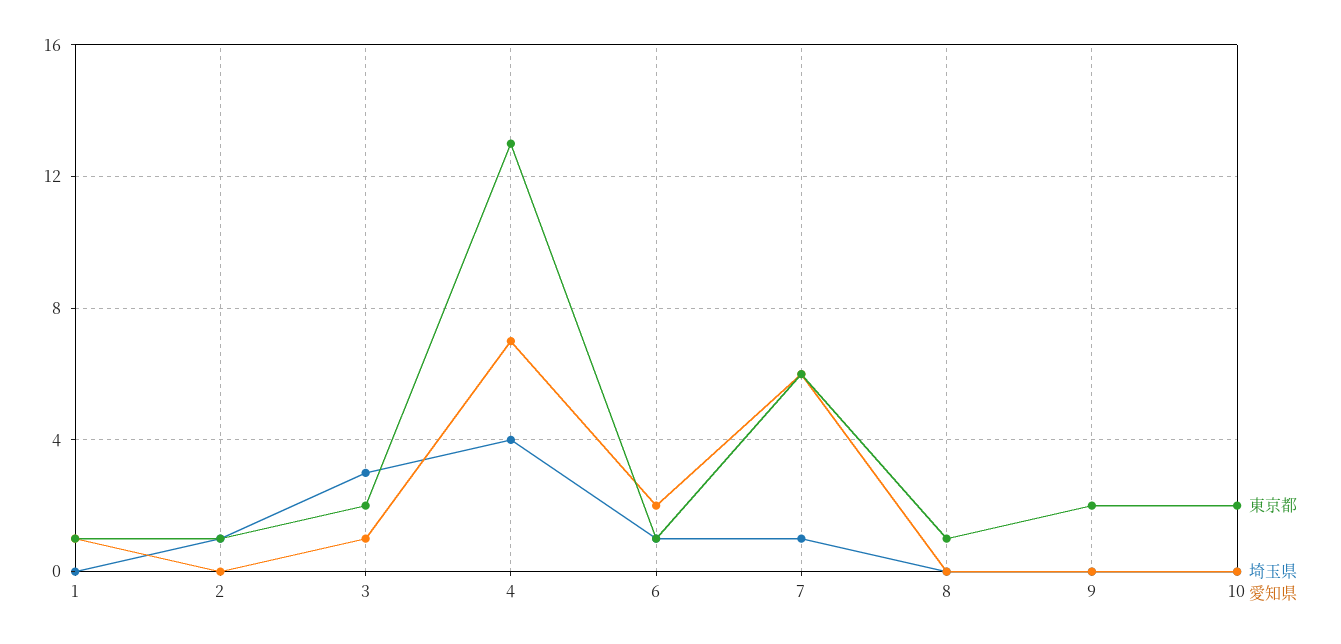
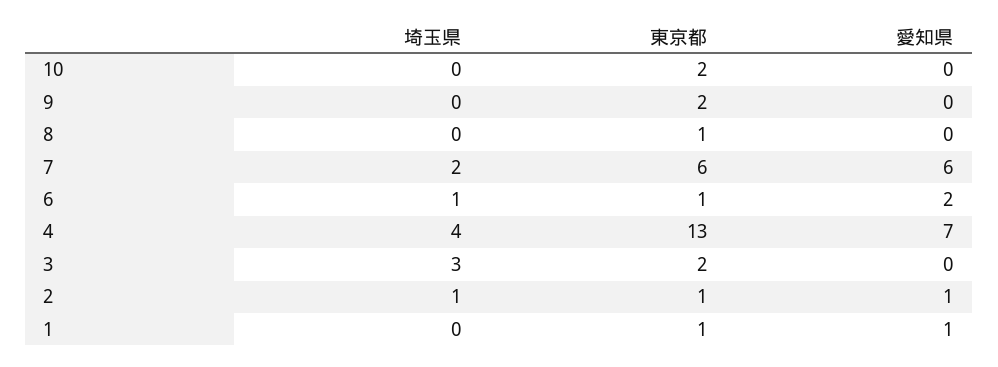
  {
    "東京都": {
      "1": 1,
      "2": 1,
      "3": 2,
      "4": 13,
      "6": 1,
      "7": 6,
      "8": 1,
      "9": 2,
      "10": 2
    },
    "埼玉県": {
      "1": 0,
      "2": 1,
      "3": 3,
      "4": 4,
      "6": 1,
-     "7": 1,
+     "7": 2,
      "8": 0,
      "9": 0,
      "10": 0
    },
    "愛知県": {
      "1": 1,
-     "2": 0,
+     "2": 1,
-     "3": 1,
+     "3": 0,
      "4": 7,
      "6": 2,
      "7": 6,
      "8": 0,
      "9": 0,
      "10": 0
    }
  }

